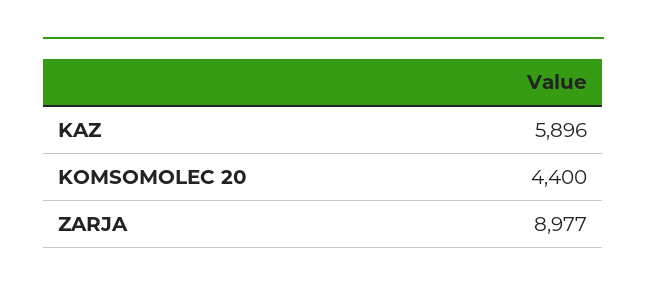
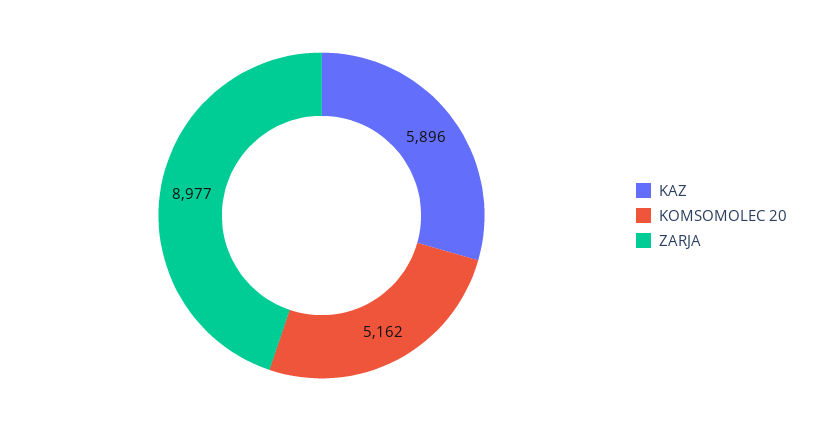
  {
    "KAZ": 5896,
-   "KOMSOMOLEC 20": 4400,
+   "KOMSOMOLEC 20": 5162,
    "ZARJA": 8977
  }

